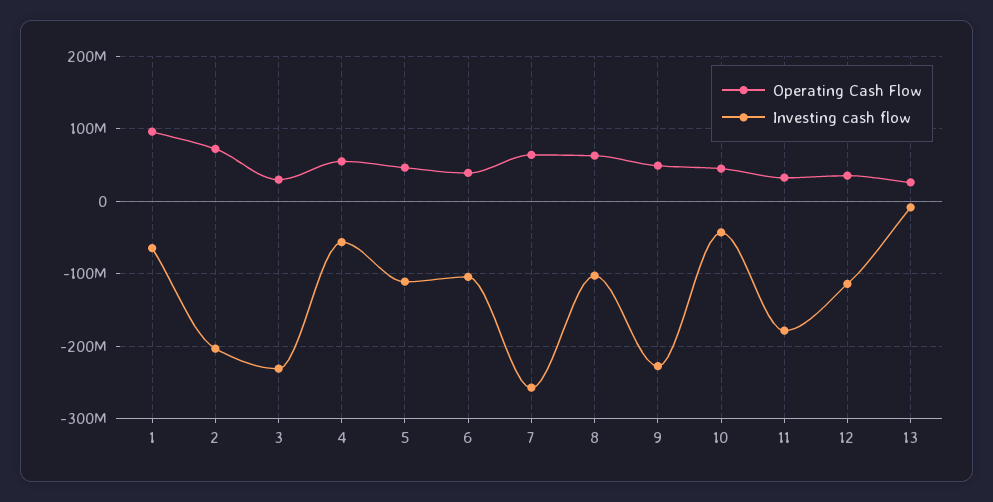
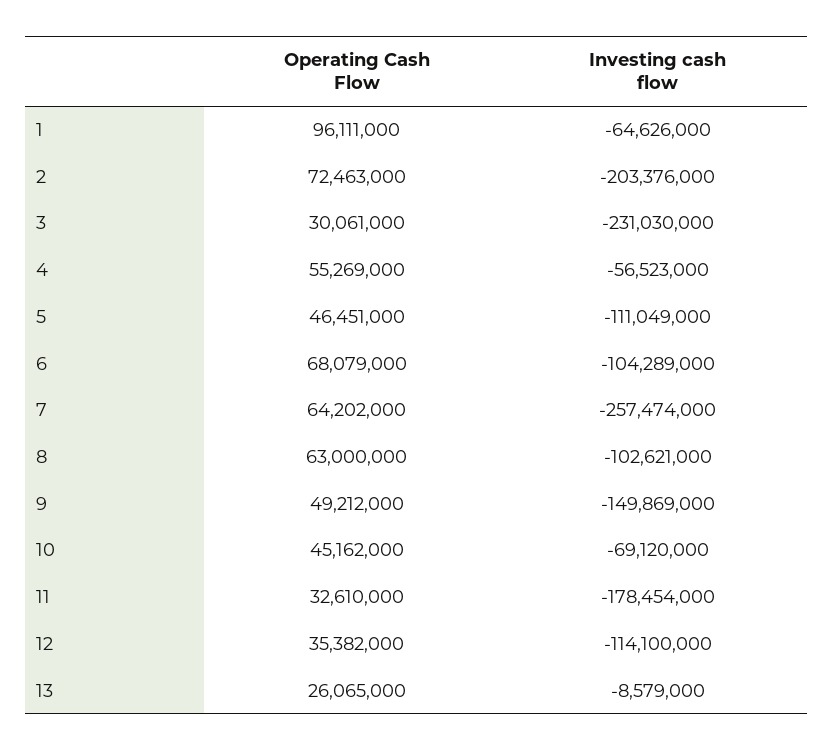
  {
    "Operating Cash Flow": {
      "1": 96111000,
      "2": 72463000,
      "3": 30061000,
      "4": 55269000,
      "5": 46451000,
-     "6": 40000000,
+     "6": 68079000,
      "7": 64202000,
      "8": 63000000,
      "9": 49212000,
      "10": 45162000,
      "11": 32610000,
      "12": 35382000,
      "13": 26065000
    },
    "Investing cash flow": {
      "1": -64626000,
      "2": -203376000,
      "3": -231030000,
      "4": -56523000,
      "5": -111049000,
      "6": -104289000,
      "7": -257474000,
      "8": -102621000,
-     "9": -230000000,
+     "9": -149869000,
-     "10": -40000000,
+     "10": -69120000,
      "11": -178454000,
      "12": -114100000,
      "13": -8579000
    }
  }

